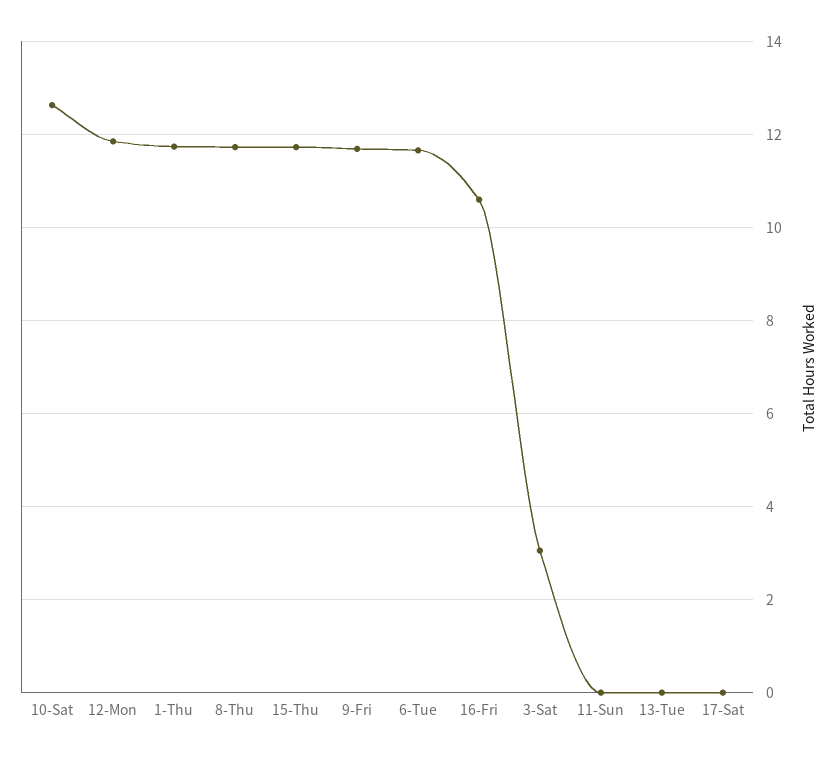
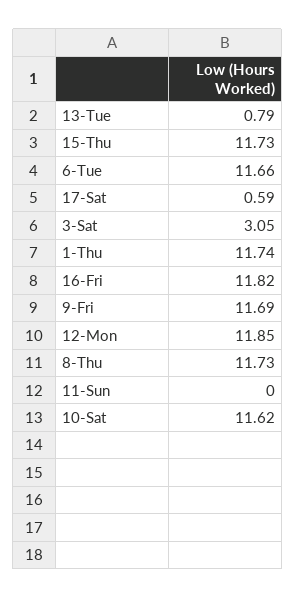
  {
-   "10-Sat": 12.6,
+   "10-Sat": 11.62,
    "12-Mon": 11.85,
    "1-Thu": 11.74,
    "8-Thu": 11.73,
    "15-Thu": 11.73,
    "9-Fri": 11.69,
    "6-Tue": 11.66,
-   "16-Fri": 10.6,
+   "16-Fri": 11.82,
    "3-Sat": 3.05,
    "11-Sun": 0,
-   "13-Tue": 0,
+   "13-Tue": 0.79,
-   "17-Sat": 0
+   "17-Sat": 0.59
  }

